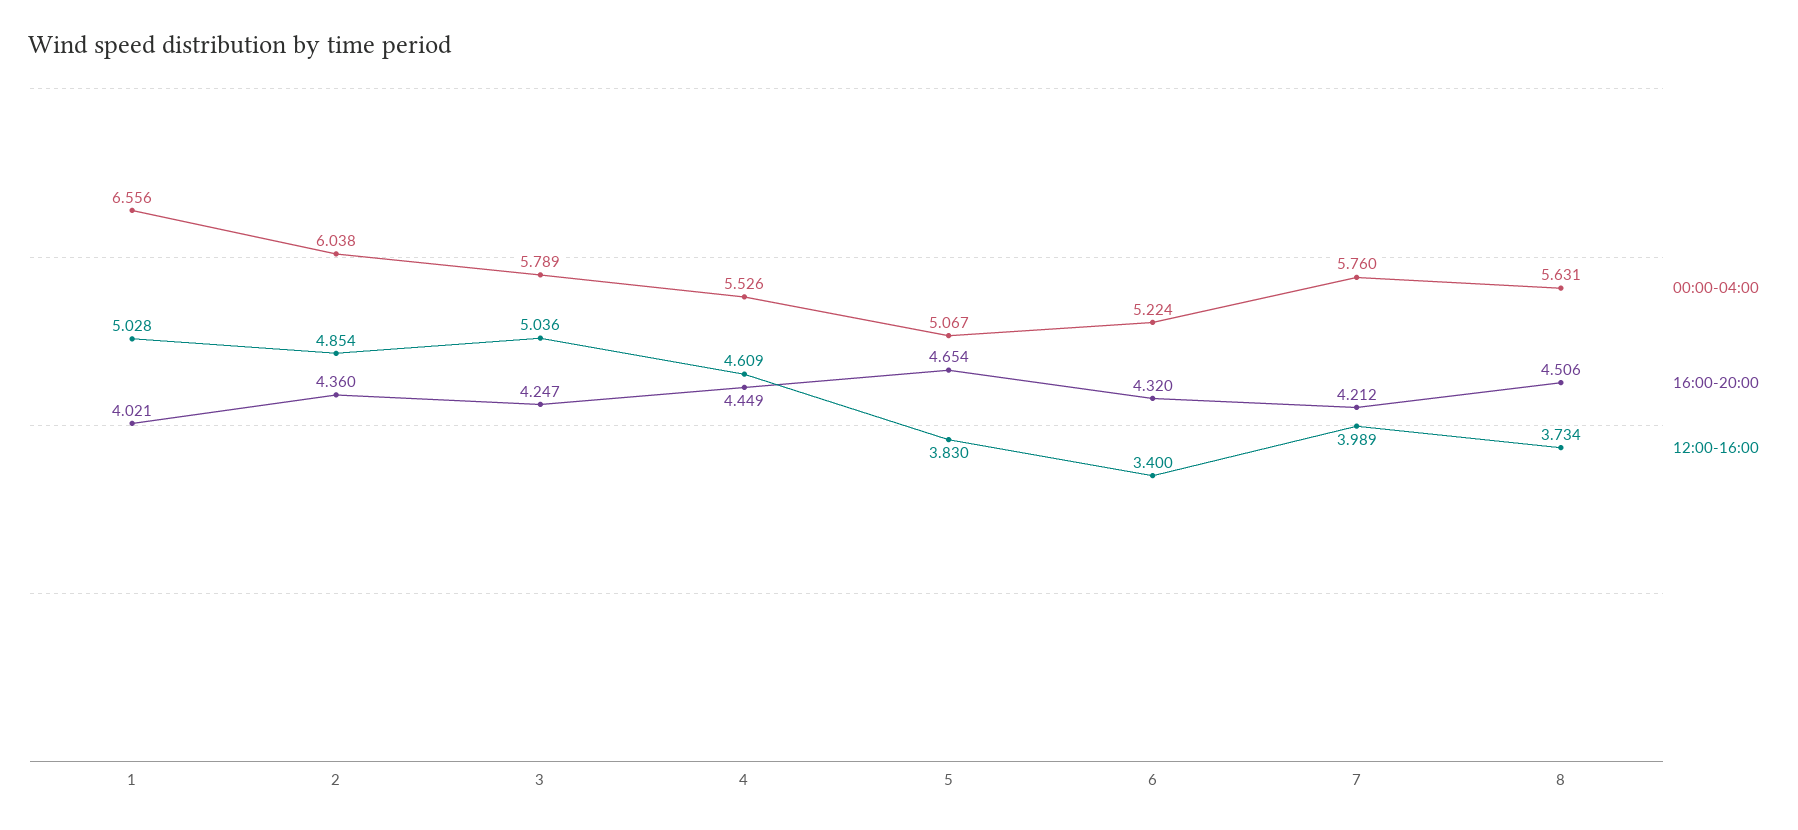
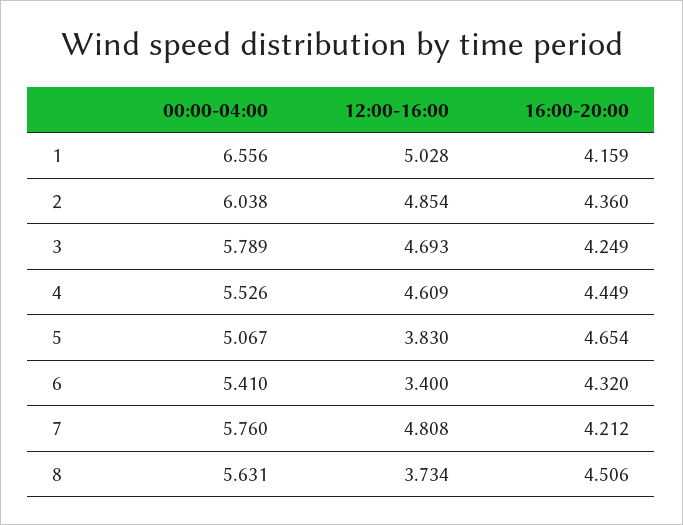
  {
    "00:00-04:00": {
      "1": 6.556,
      "2": 6.038,
      "3": 5.789,
      "4": 5.526,
      "5": 5.067,
-     "6": 5.224,
+     "6": 5.41,
      "7": 5.76,
      "8": 5.631
    },
    "16:00-20:00": {
-     "1": 4.021,
+     "1": 4.159,
      "2": 4.36,
-     "3": 4.247,
+     "3": 4.249,
      "4": 4.449,
      "5": 4.654,
      "6": 4.32,
      "7": 4.212,
      "8": 4.506
    },
    "12:00-16:00": {
      "1": 5.028,
      "2": 4.854,
-     "3": 5.036,
+     "3": 4.693,
      "4": 4.609,
      "5": 3.83,
      "6": 3.4,
-     "7": 3.989,
+     "7": 4.808,
      "8": 3.734
    }
  }

